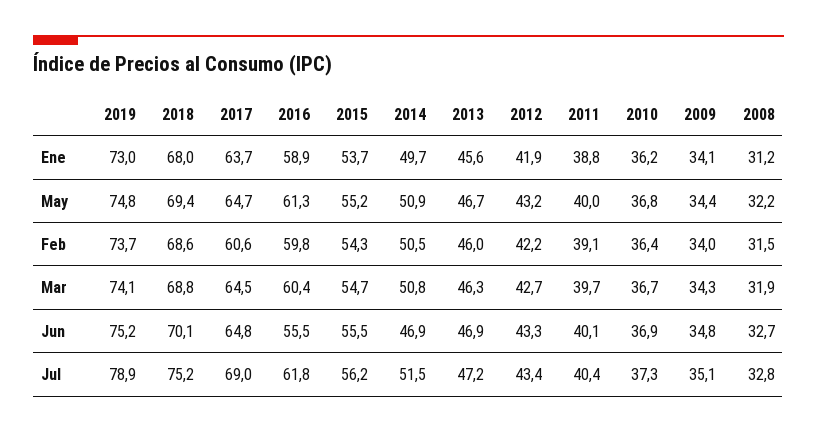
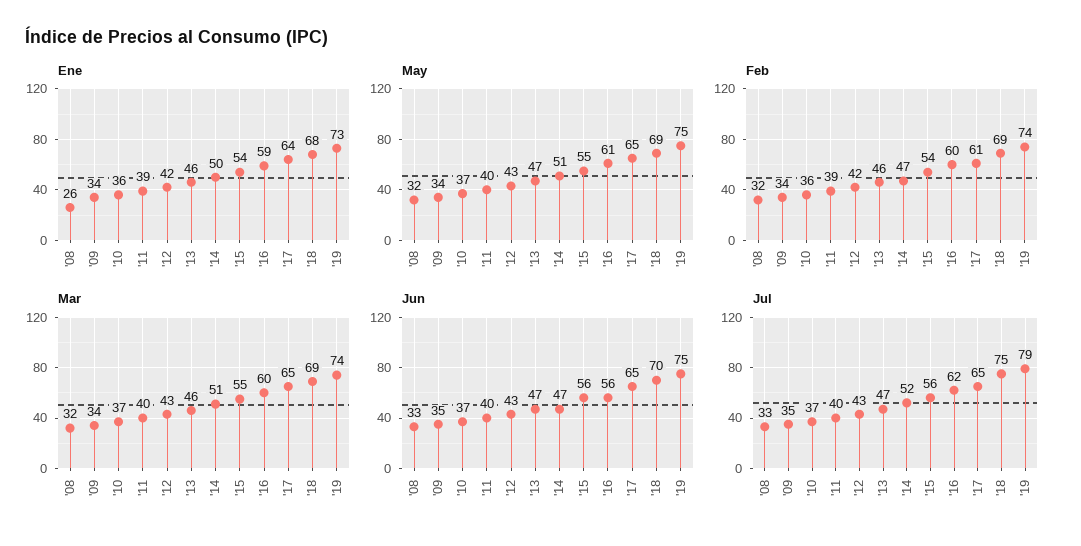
  {
    "Ene": {
      "2019": 73,
      "2018": 68,
      "2017": 63.7,
      "2016": 58.9,
      "2015": 53.7,
      "2014": 49.7,
      "2013": 45.6,
      "2012": 41.9,
      "2011": 38.8,
      "2010": 36.2,
      "2009": 34.1,
-     "2008": 31.2
+     "2008": 26
    },
    "May": {
      "2019": 74.8,
      "2018": 69.4,
      "2017": 64.7,
      "2016": 61.3,
      "2015": 55.2,
      "2014": 50.9,
      "2013": 46.7,
      "2012": 43.2,
      "2011": 40,
      "2010": 36.8,
      "2009": 34.4,
      "2008": 32.2
    },
    "Feb": {
      "2019": 73.7,
      "2018": 68.6,
      "2017": 60.6,
      "2016": 59.8,
      "2015": 54.3,
-     "2014": 50.5,
+     "2014": 47,
      "2013": 46,
      "2012": 42.2,
      "2011": 39.1,
      "2010": 36.4,
      "2009": 34,
      "2008": 31.5
    },
    "Mar": {
      "2019": 74.1,
      "2018": 68.8,
      "2017": 64.5,
      "2016": 60.4,
      "2015": 54.7,
      "2014": 50.8,
      "2013": 46.3,
      "2012": 42.7,
      "2011": 39.7,
      "2010": 36.7,
      "2009": 34.3,
      "2008": 31.9
    },
    "Jun": {
      "2019": 75.2,
      "2018": 70.1,
      "2017": 64.8,
      "2016": 55.5,
      "2015": 55.5,
      "2014": 46.9,
      "2013": 46.9,
      "2012": 43.3,
      "2011": 40.1,
      "2010": 36.9,
      "2009": 34.8,
      "2008": 32.7
    },
    "Jul": {
      "2019": 78.9,
      "2018": 75.2,
-     "2017": 69,
+     "2017": 65,
      "2016": 61.8,
      "2015": 56.2,
      "2014": 51.5,
      "2013": 47.2,
      "2012": 43.4,
      "2011": 40.4,
      "2010": 37.3,
      "2009": 35.1,
      "2008": 32.8
    }
  }

